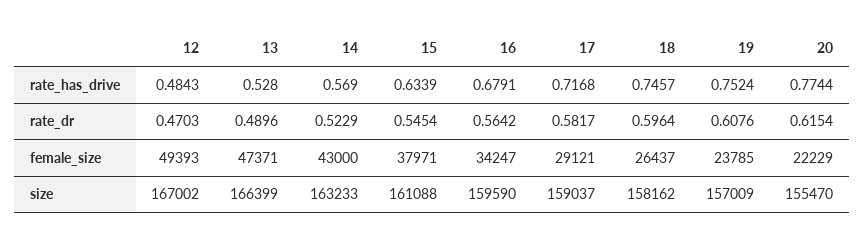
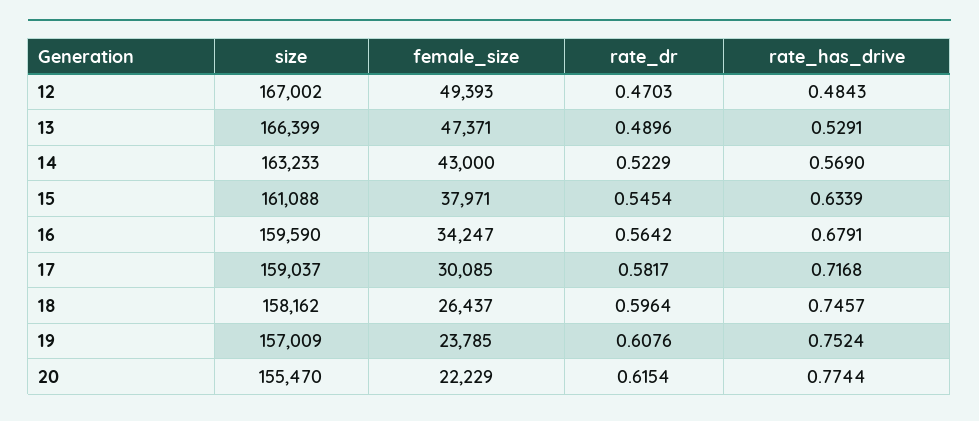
  {
    "12": {
      "rate_has_drive": 0.4843,
      "rate_dr": 0.4703,
      "female_size": 49393,
      "size": 167002
    },
    "13": {
-     "rate_has_drive": 0.528,
+     "rate_has_drive": 0.5291,
      "rate_dr": 0.4896,
      "female_size": 47371,
      "size": 166399
    },
    "14": {
      "rate_has_drive": 0.569,
      "rate_dr": 0.5229,
      "female_size": 43000,
      "size": 163233
    },
    "15": {
      "rate_has_drive": 0.6339,
      "rate_dr": 0.5454,
      "female_size": 37971,
      "size": 161088
    },
    "16": {
      "rate_has_drive": 0.6791,
      "rate_dr": 0.5642,
      "female_size": 34247,
      "size": 159590
    },
    "17": {
      "rate_has_drive": 0.7168,
      "rate_dr": 0.5817,
-     "female_size": 29121,
+     "female_size": 30085,
      "size": 159037
    },
    "18": {
      "rate_has_drive": 0.7457,
      "rate_dr": 0.5964,
      "female_size": 26437,
      "size": 158162
    },
    "19": {
      "rate_has_drive": 0.7524,
      "rate_dr": 0.6076,
      "female_size": 23785,
      "size": 157009
    },
    "20": {
      "rate_has_drive": 0.7744,
      "rate_dr": 0.6154,
      "female_size": 22229,
      "size": 155470
    }
  }

